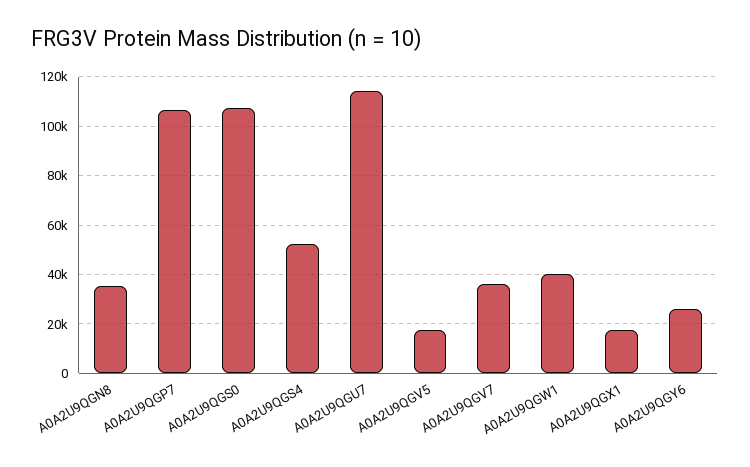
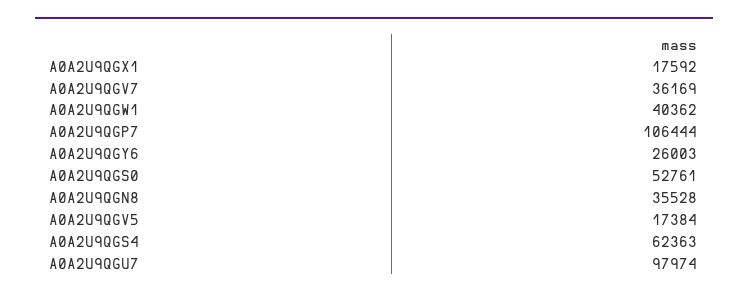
  {
    "A0A2U9QGN8": 35528,
    "A0A2U9QGP7": 106444,
-   "A0A2U9QGS0": 107500,
+   "A0A2U9QGS0": 52761,
-   "A0A2U9QGS4": 52500,
+   "A0A2U9QGS4": 62363,
-   "A0A2U9QGU7": 115000,
+   "A0A2U9QGU7": 97974,
    "A0A2U9QGV5": 17384,
    "A0A2U9QGV7": 36169,
    "A0A2U9QGW1": 40362,
    "A0A2U9QGX1": 17592,
    "A0A2U9QGY6": 26003
  }

